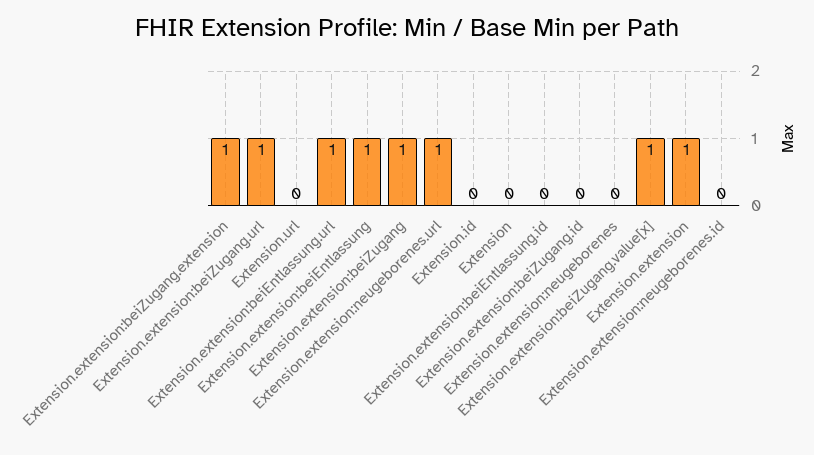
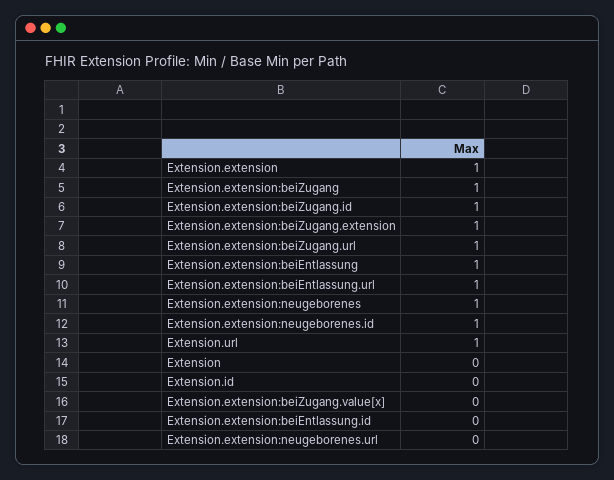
  {
    "Extension.extension:beiZugang.extension": 1,
    "Extension.extension:beiZugang.url": 1,
-   "Extension.url": 0,
+   "Extension.url": 1,
    "Extension.extension:beiEntlassung.url": 1,
    "Extension.extension:beiEntlassung": 1,
    "Extension.extension:beiZugang": 1,
-   "Extension.extension:neugeborenes.url": 1,
+   "Extension.extension:neugeborenes.url": 0,
    "Extension.id": 0,
    "Extension": 0,
    "Extension.extension:beiEntlassung.id": 0,
-   "Extension.extension:beiZugang.id": 0,
+   "Extension.extension:beiZugang.id": 1,
-   "Extension.extension:neugeborenes": 0,
+   "Extension.extension:neugeborenes": 1,
-   "Extension.extension:beiZugang.value[x]": 1,
+   "Extension.extension:beiZugang.value[x]": 0,
    "Extension.extension": 1,
-   "Extension.extension:neugeborenes.id": 0
+   "Extension.extension:neugeborenes.id": 1
  }

